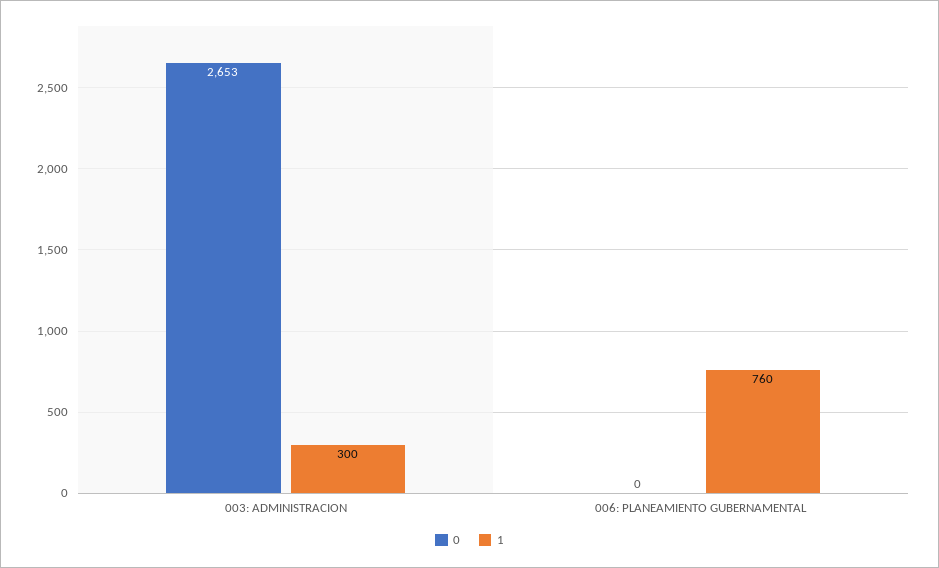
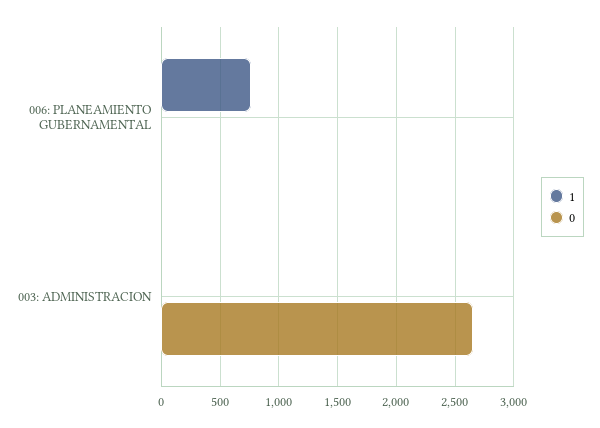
  {
    "0": {
      "003: ADMINISTRACION": 2653,
      "006: PLANEAMIENTO GUBERNAMENTAL": 0
    },
    "1": {
-     "003: ADMINISTRACION": 300,
+     "003: ADMINISTRACION": 0,
      "006: PLANEAMIENTO GUBERNAMENTAL": 760
    }
  }

